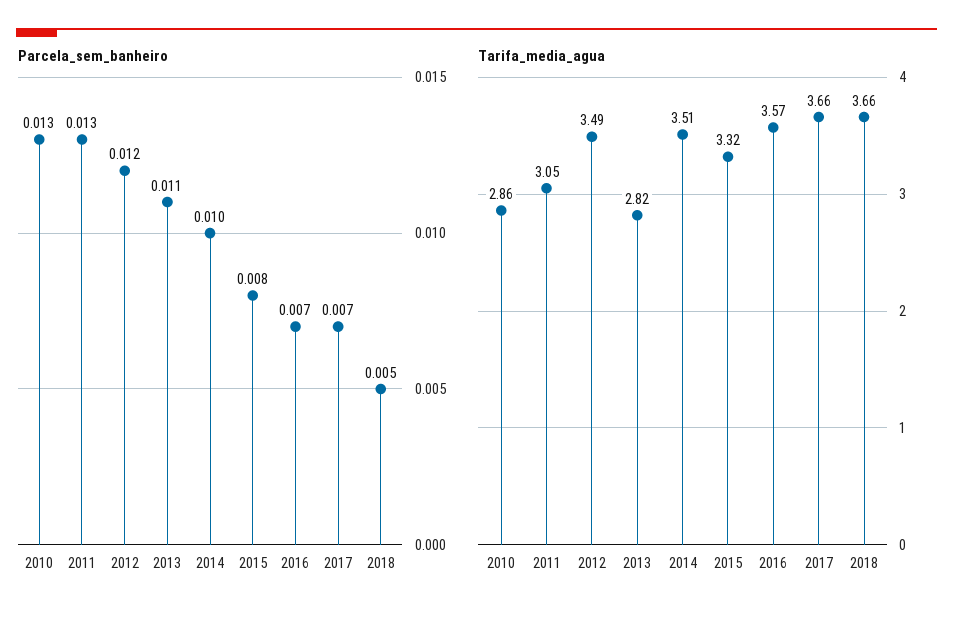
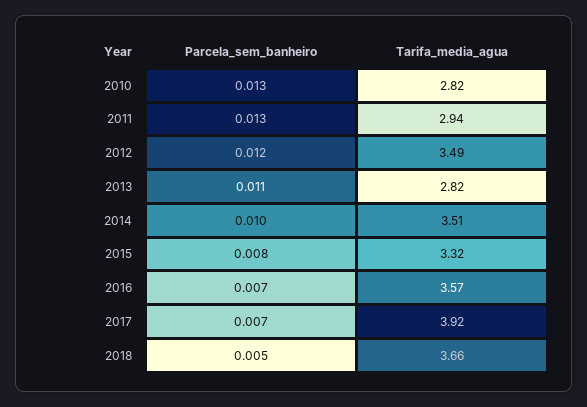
  {
    "Parcela_sem_banheiro": {
      "2010": 0.013,
      "2011": 0.013,
      "2012": 0.012,
      "2013": 0.011,
      "2014": 0.01,
      "2015": 0.008,
      "2016": 0.007,
      "2017": 0.007,
      "2018": 0.005
    },
    "Tarifa_media_agua": {
-     "2010": 2.86,
+     "2010": 2.82,
-     "2011": 3.05,
+     "2011": 2.94,
      "2012": 3.49,
      "2013": 2.82,
      "2014": 3.51,
      "2015": 3.32,
      "2016": 3.57,
-     "2017": 3.66,
+     "2017": 3.92,
      "2018": 3.66
    }
  }

